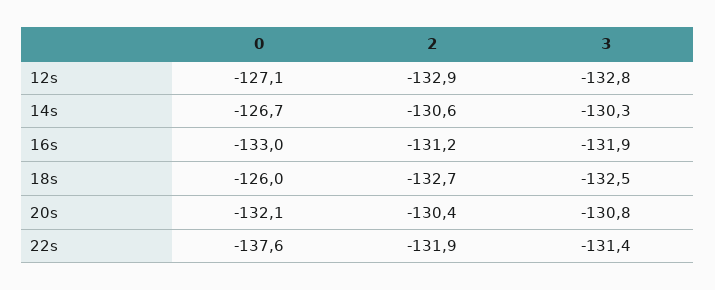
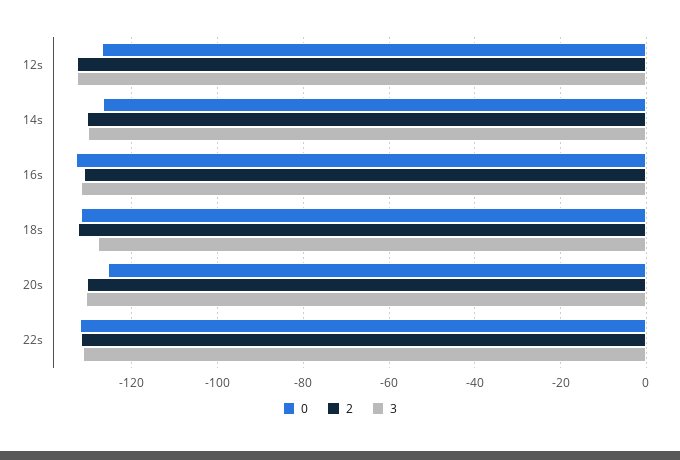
  {
    "0": {
      "12s": -127.1,
      "14s": -126.7,
      "16s": -133,
-     "18s": -126,
+     "18s": -132,
-     "20s": -132.1,
+     "20s": -126,
-     "22s": -137.6
+     "22s": -132
    },
    "2": {
      "12s": -132.9,
      "14s": -130.6,
      "16s": -131.2,
      "18s": -132.7,
      "20s": -130.4,
      "22s": -131.9
    },
    "3": {
      "12s": -132.8,
      "14s": -130.3,
      "16s": -131.9,
-     "18s": -132.5,
+     "18s": -128,
      "20s": -130.8,
      "22s": -131.4
    }
  }

